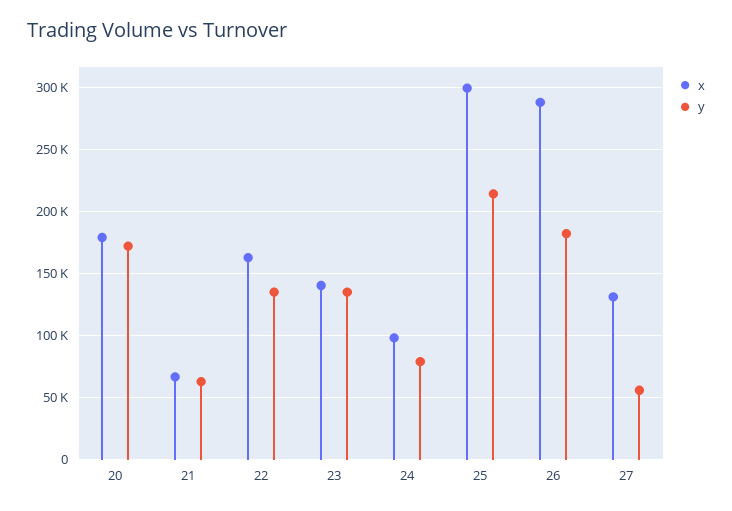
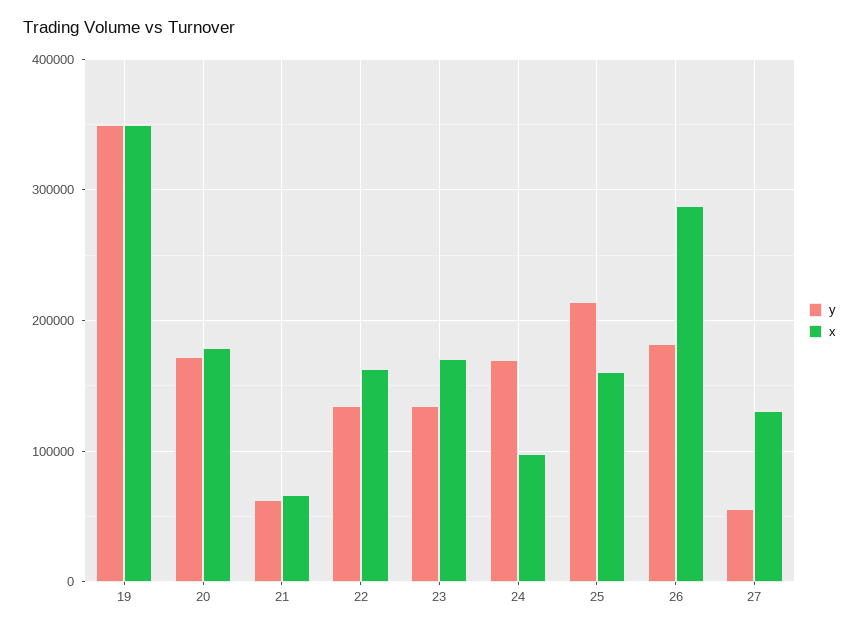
  {
    "x": {
      "20": 180000,
      "21": 65000,
      "22": 165000,
-     "23": 140000,
+     "23": 170000,
      "24": 100000,
-     "25": 300000,
+     "25": 160000,
      "26": 290000,
-     "27": 130000
+     "27": 130000,
+     "19": 350000
    },
    "y": {
      "20": 170000,
      "21": 65000,
      "22": 135000,
      "23": 135000,
-     "24": 80000,
+     "24": 170000,
      "25": 215000,
      "26": 180000,
-     "27": 55000
+     "27": 55000,
+     "19": 350000
    }
  }

